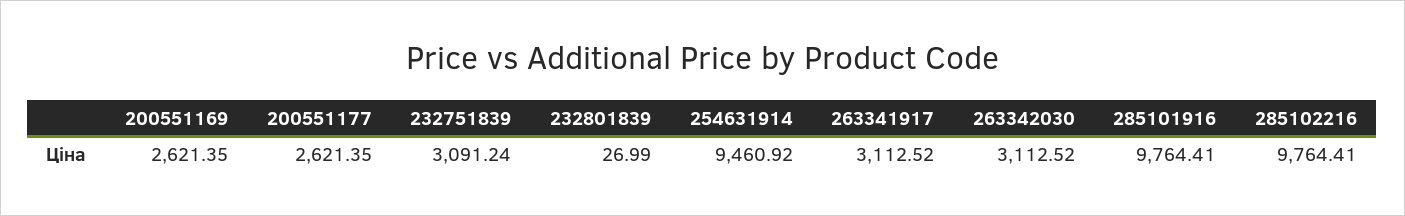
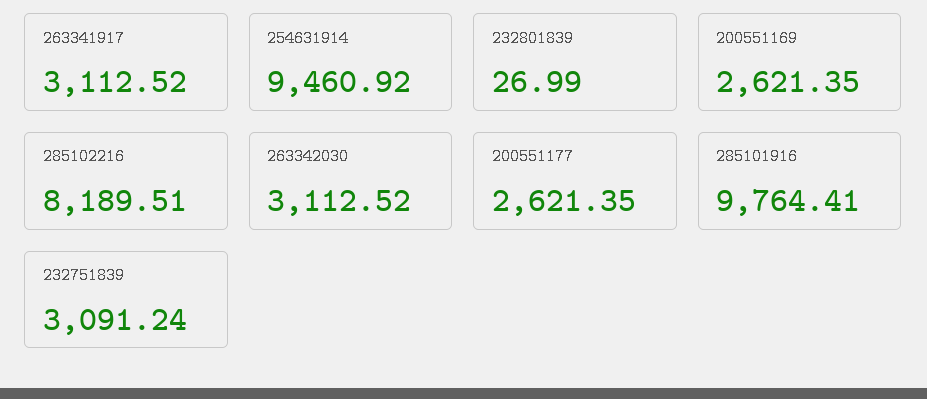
  {
    "200551169": 2621.35,
    "200551177": 2621.35,
    "232751839": 3091.24,
    "232801839": 26.99,
    "254631914": 9460.92,
    "263341917": 3112.52,
    "263342030": 3112.52,
    "285101916": 9764.41,
-   "285102216": 9764.41
+   "285102216": 8189.51
  }

